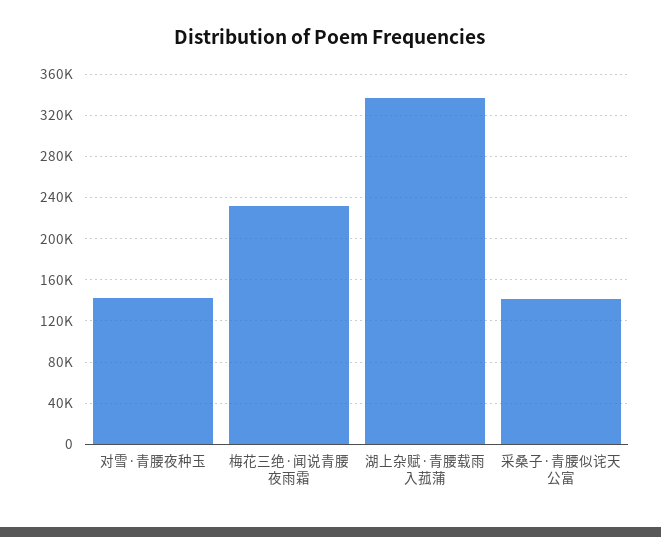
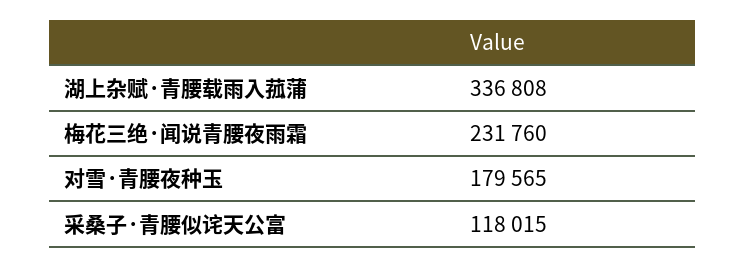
  {
-   "对雪·青腰夜种玉": 140000,
+   "对雪·青腰夜种玉": 179565,
    "梅花三绝·闻说青腰夜雨霜": 231760,
    "湖上杂赋·青腰载雨入菰蒲": 336808,
-   "采桑子·青腰似诧天公富": 140000
+   "采桑子·青腰似诧天公富": 118015
  }

